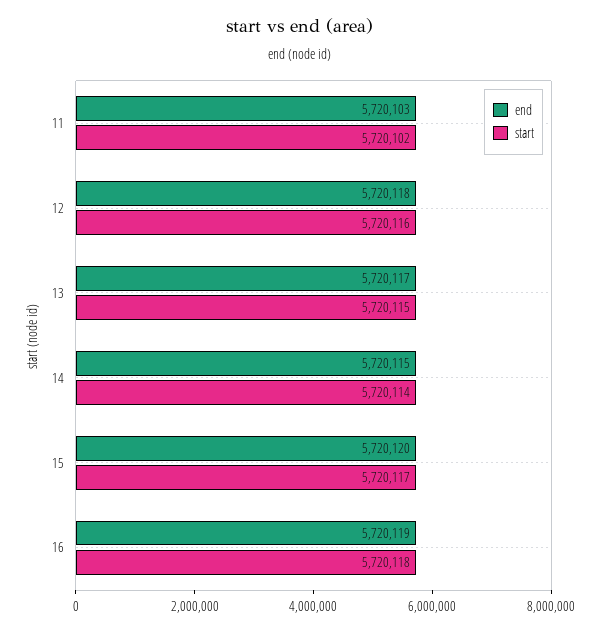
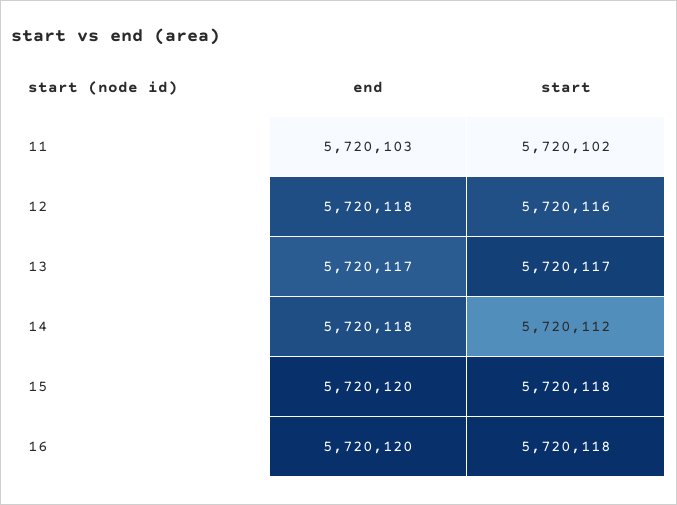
  {
    "end": {
      "11": 5720103,
      "12": 5720118,
      "13": 5720117,
-     "14": 5720115,
+     "14": 5720118,
      "15": 5720120,
-     "16": 5720119
+     "16": 5720120
    },
    "start": {
      "11": 5720102,
      "12": 5720116,
-     "13": 5720115,
+     "13": 5720117,
-     "14": 5720114,
+     "14": 5720112,
-     "15": 5720117,
+     "15": 5720118,
      "16": 5720118
    }
  }

